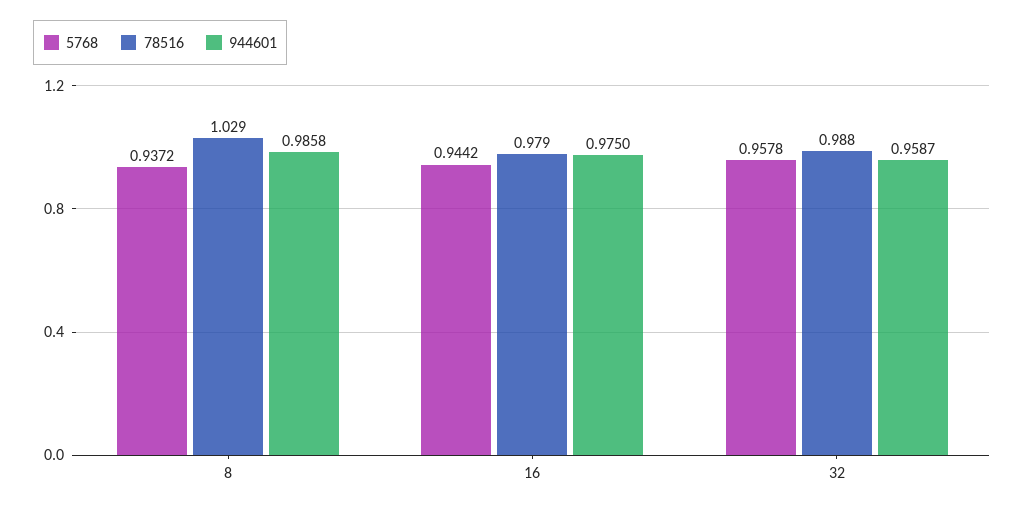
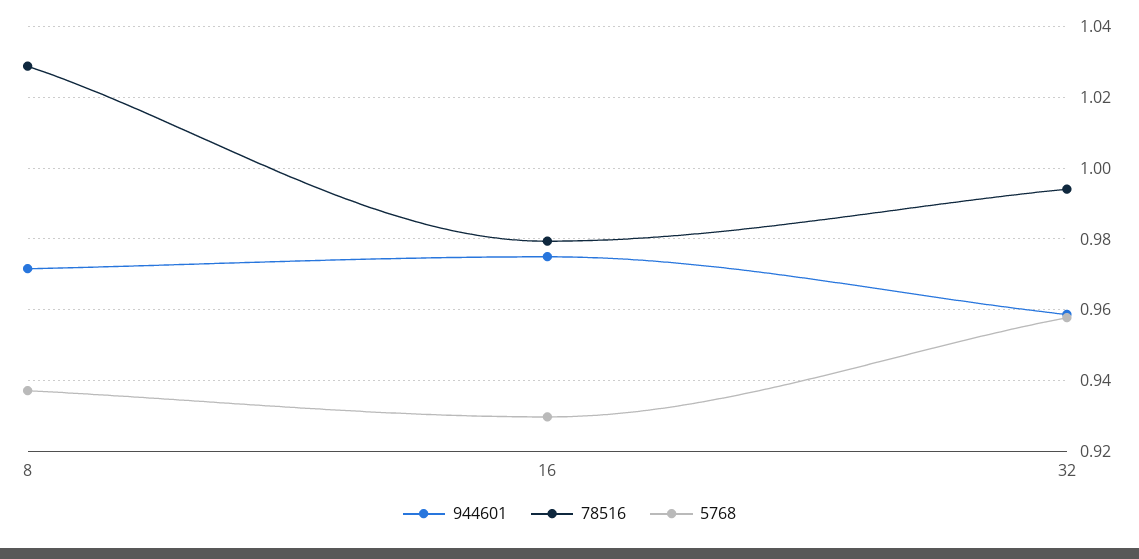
  {
    "5768": {
      "8": 0.9372,
-     "16": 0.9442,
+     "16": 0.93,
      "32": 0.9578
    },
    "78516": {
      "8": 1.029,
      "16": 0.979,
-     "32": 0.988
+     "32": 0.994
    },
    "944601": {
-     "8": 0.9858,
+     "8": 0.972,
      "16": 0.975,
      "32": 0.9587
    }
  }

